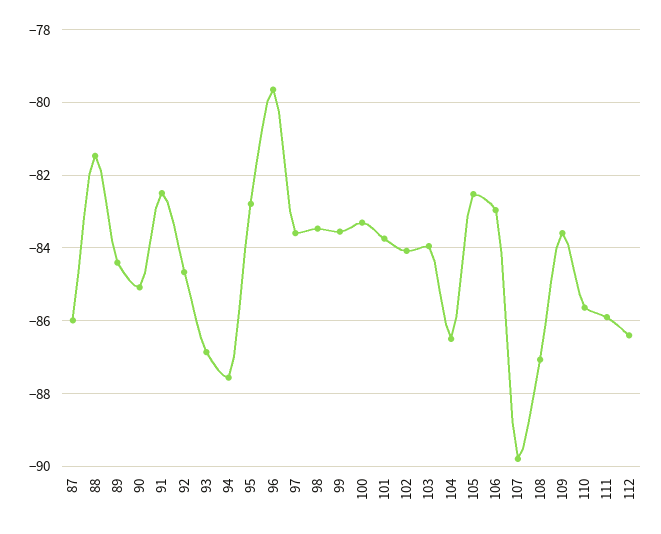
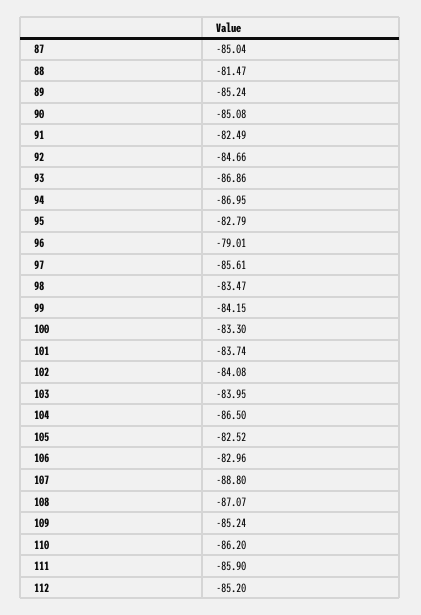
  {
-   "87": -86,
+   "87": -85.04,
    "88": -81.47,
-   "89": -84.4,
+   "89": -85.24,
    "90": -85.08,
    "91": -82.49,
    "92": -84.66,
    "93": -86.86,
-   "94": -87.6,
+   "94": -86.95,
    "95": -82.79,
-   "96": -79.6,
+   "96": -79.01,
-   "97": -83.6,
+   "97": -85.61,
    "98": -83.47,
-   "99": -83.6,
+   "99": -84.15,
    "100": -83.3,
    "101": -83.74,
    "102": -84.08,
    "103": -83.95,
    "104": -86.5,
    "105": -82.52,
    "106": -82.96,
-   "107": -89.8,
+   "107": -88.8,
    "108": -87.07,
-   "109": -83.6,
+   "109": -85.24,
-   "110": -85.6,
+   "110": -86.2,
    "111": -85.9,
-   "112": -86.4
+   "112": -85.2
  }

